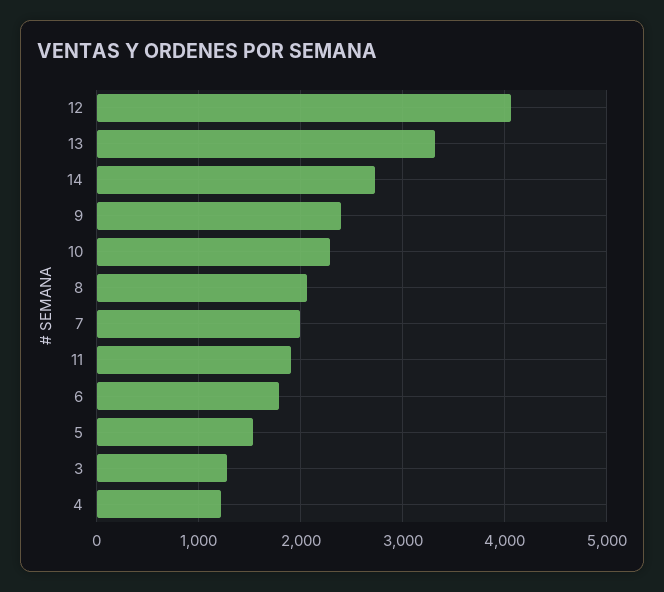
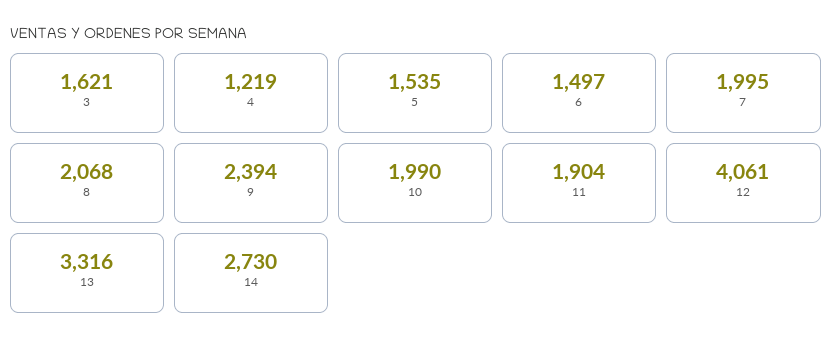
  {
    "12": 4061,
    "13": 3316,
    "14": 2730,
    "9": 2394,
-   "10": 2300,
+   "10": 1990,
    "8": 2068,
    "7": 1995,
    "11": 1904,
-   "6": 1800,
+   "6": 1497,
    "5": 1535,
-   "3": 1300,
+   "3": 1621,
    "4": 1219
  }

